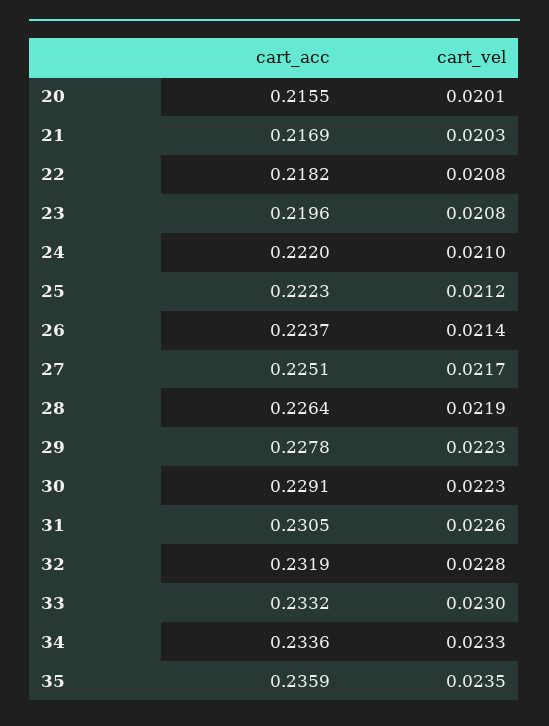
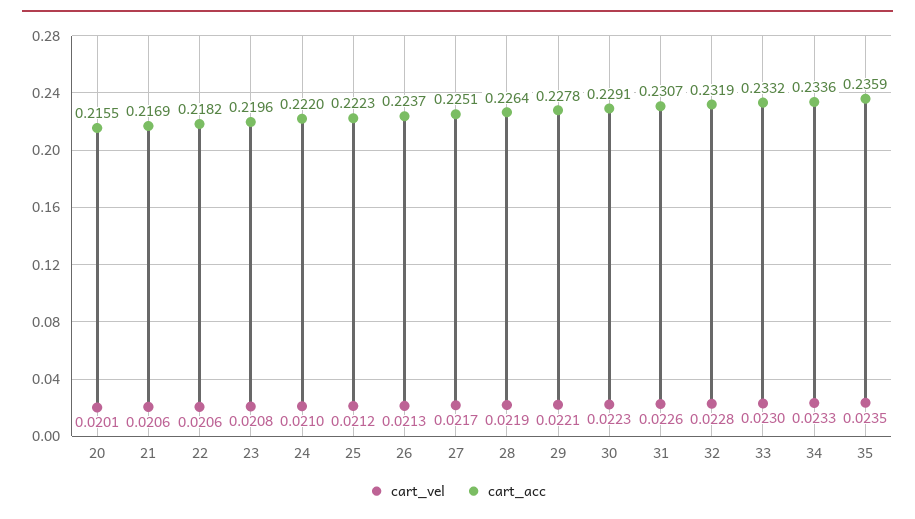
  {
    "cart_acc": {
      "20": 0.2155,
      "21": 0.2169,
      "22": 0.2182,
      "23": 0.2196,
      "24": 0.222,
      "25": 0.2223,
      "26": 0.2237,
      "27": 0.2251,
      "28": 0.2264,
      "29": 0.2278,
      "30": 0.2291,
-     "31": 0.2305,
+     "31": 0.2307,
      "32": 0.2319,
      "33": 0.2332,
      "34": 0.2336,
      "35": 0.2359
    },
    "cart_vel": {
      "20": 0.0201,
-     "21": 0.0203,
+     "21": 0.0206,
-     "22": 0.0208,
+     "22": 0.0206,
      "23": 0.0208,
      "24": 0.021,
      "25": 0.0212,
-     "26": 0.0214,
+     "26": 0.0213,
      "27": 0.0217,
      "28": 0.0219,
-     "29": 0.0223,
+     "29": 0.0221,
      "30": 0.0223,
      "31": 0.0226,
      "32": 0.0228,
      "33": 0.023,
      "34": 0.0233,
      "35": 0.0235
    }
  }

